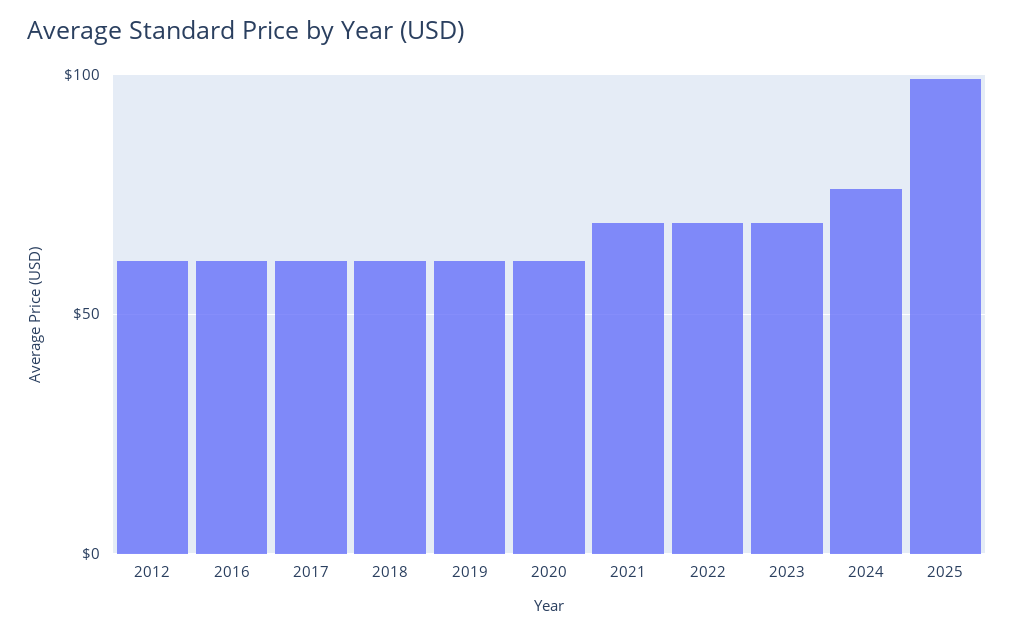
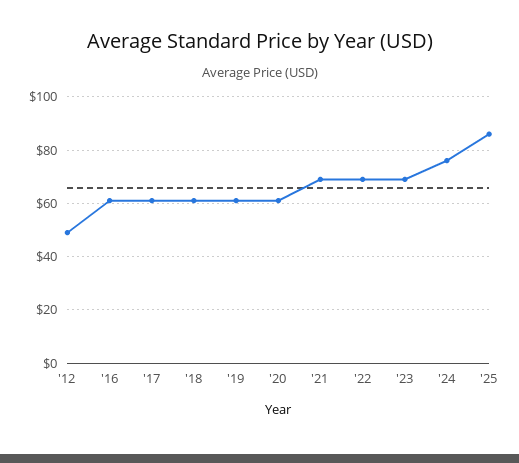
  {
-   "2012": 60,
+   "2012": 50,
    "2016": 60,
    "2017": 60,
    "2018": 60,
    "2019": 60,
    "2020": 60,
    "2021": 70,
    "2022": 70,
    "2023": 70,
    "2024": 75,
-   "2025": 100
+   "2025": 85
  }

